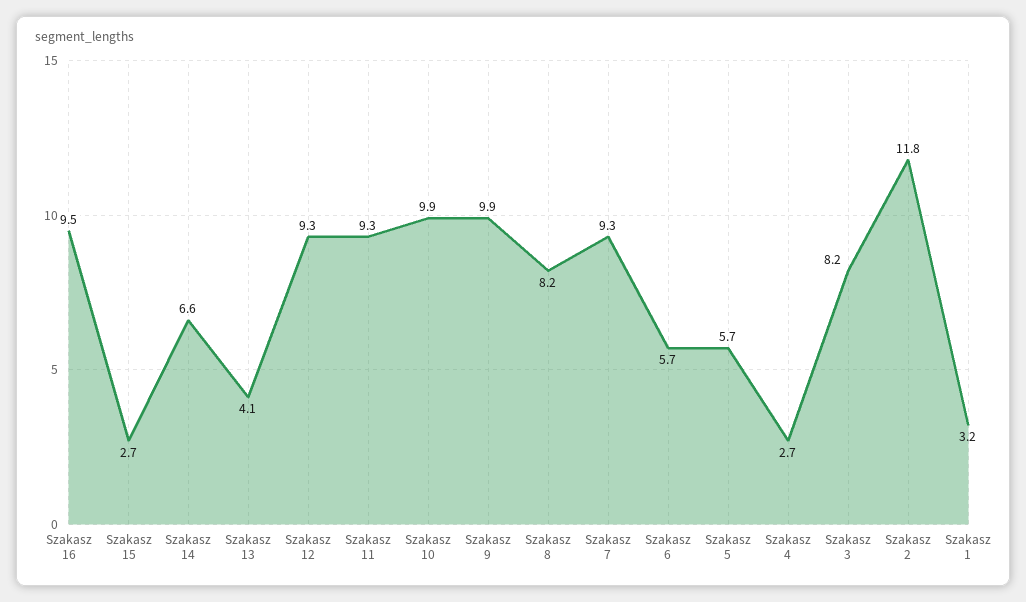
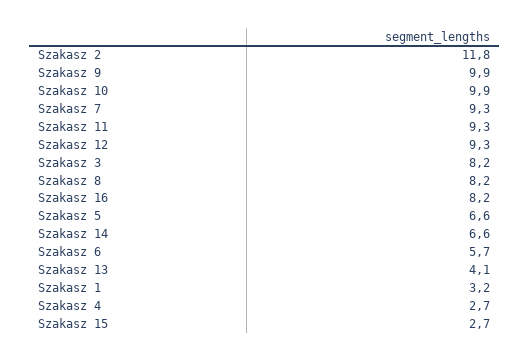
  {
-   "Szakasz 16": 9.5,
+   "Szakasz 16": 8.2,
    "Szakasz 15": 2.7,
    "Szakasz 14": 6.6,
    "Szakasz 13": 4.1,
    "Szakasz 12": 9.3,
    "Szakasz 11": 9.3,
    "Szakasz 10": 9.9,
    "Szakasz 9": 9.9,
    "Szakasz 8": 8.2,
    "Szakasz 7": 9.3,
    "Szakasz 6": 5.7,
-   "Szakasz 5": 5.7,
+   "Szakasz 5": 6.6,
    "Szakasz 4": 2.7,
    "Szakasz 3": 8.2,
    "Szakasz 2": 11.8,
    "Szakasz 1": 3.2
  }

